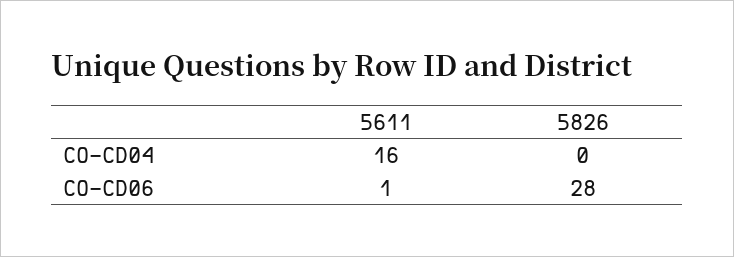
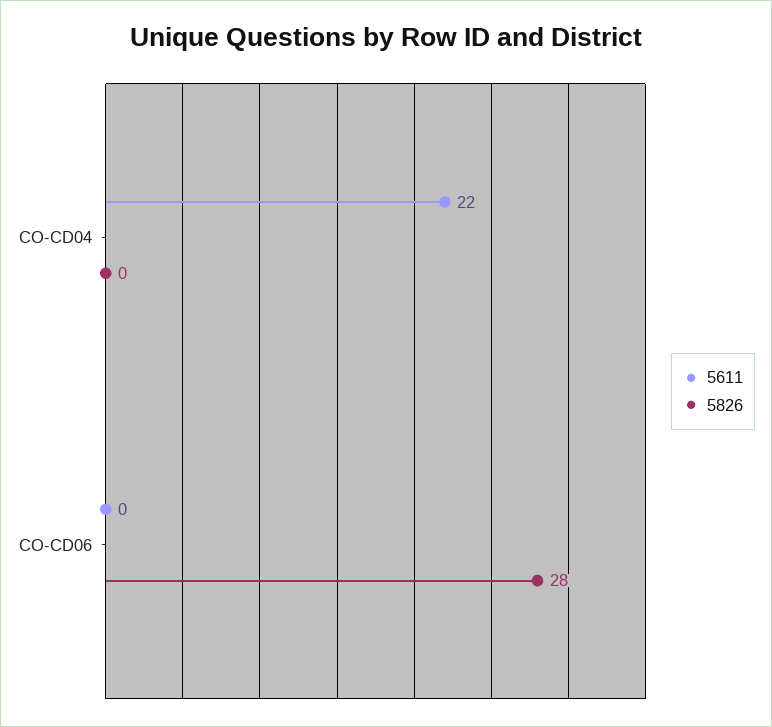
  {
    "5611": {
-     "CO-CD04": 16,
+     "CO-CD04": 22,
-     "CO-CD06": 1
+     "CO-CD06": 0
    },
    "5826": {
      "CO-CD04": 0,
      "CO-CD06": 28
    }
  }

